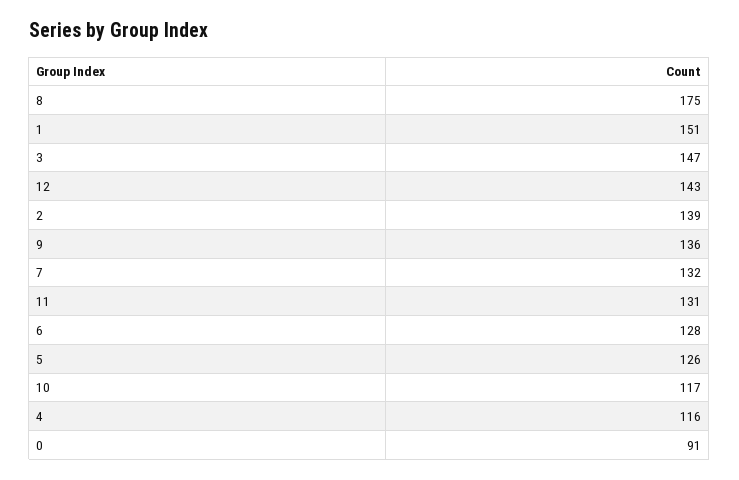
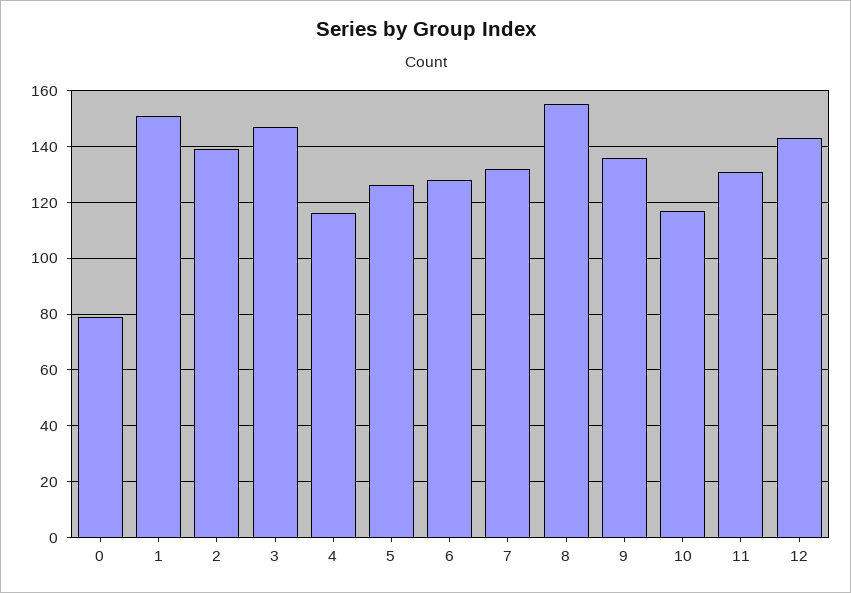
  {
-   "8": 175,
+   "8": 155,
    "1": 151,
    "3": 147,
    "12": 143,
    "2": 139,
    "9": 136,
    "7": 132,
    "11": 131,
    "6": 128,
    "5": 126,
    "10": 117,
    "4": 116,
-   "0": 91
+   "0": 80
  }

